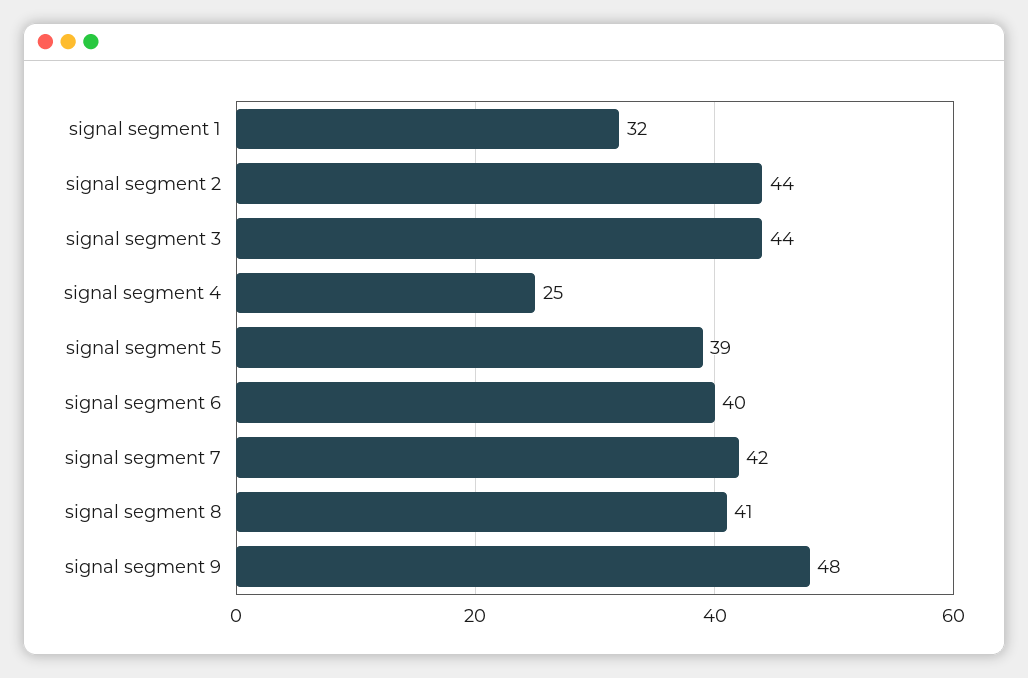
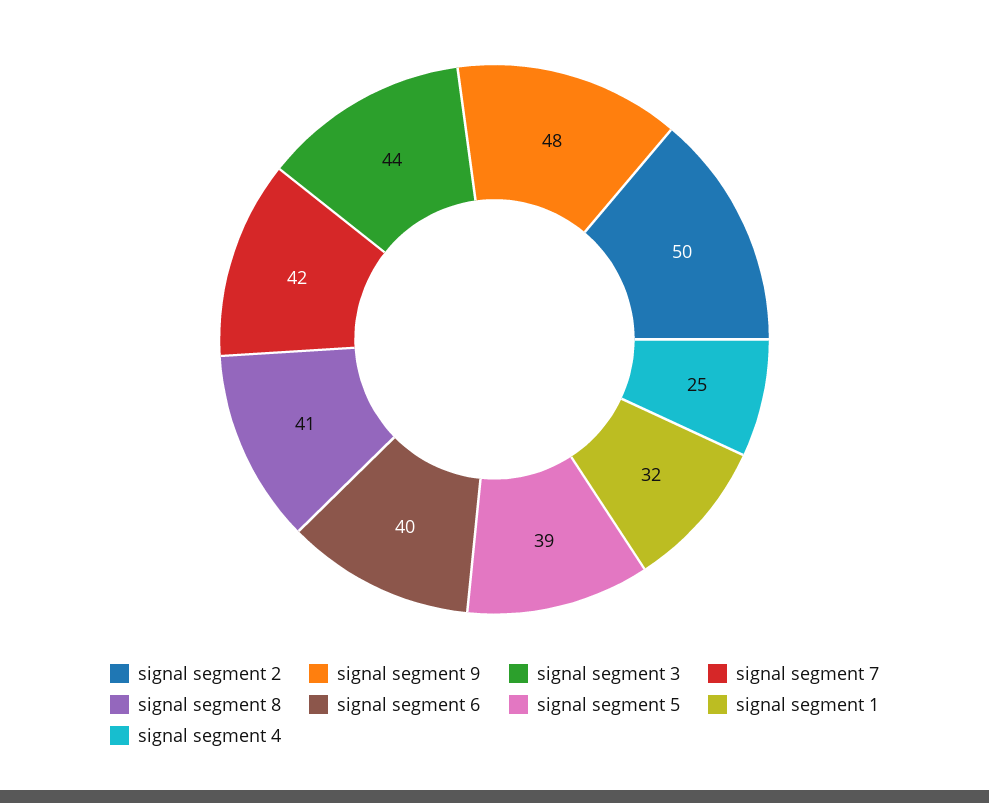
  {
    "signal segment 1": 32,
-   "signal segment 2": 44,
+   "signal segment 2": 50,
    "signal segment 3": 44,
    "signal segment 4": 25,
    "signal segment 5": 39,
    "signal segment 6": 40,
    "signal segment 7": 42,
    "signal segment 8": 41,
    "signal segment 9": 48
  }

